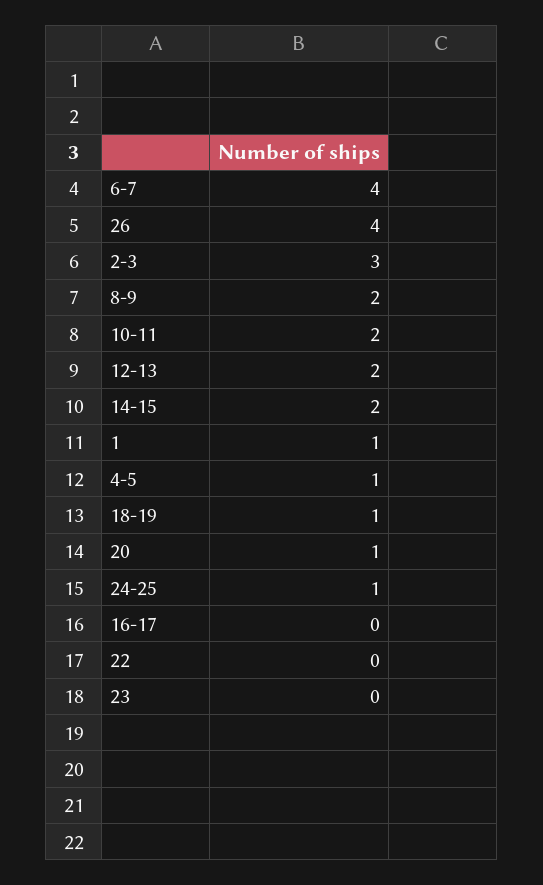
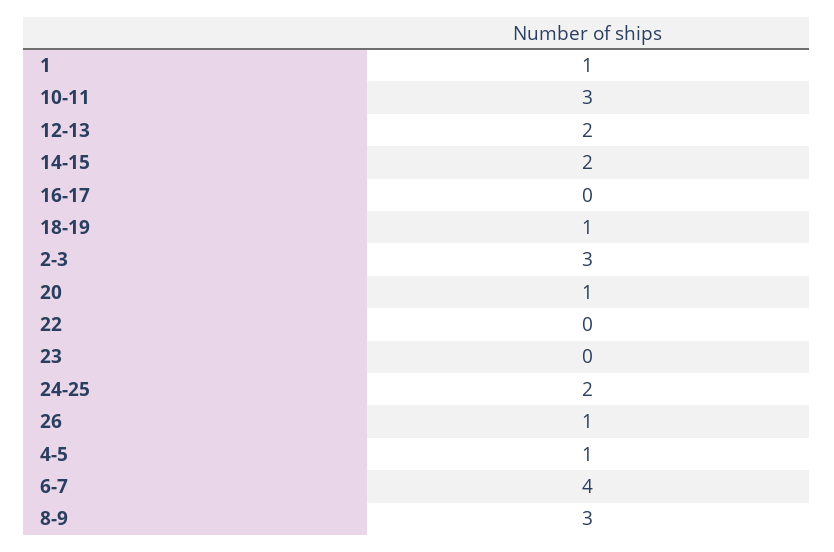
  {
    "6-7": 4,
-   "26": 4,
+   "26": 1,
    "2-3": 3,
-   "8-9": 2,
+   "8-9": 3,
-   "10-11": 2,
+   "10-11": 3,
    "12-13": 2,
    "14-15": 2,
    "1": 1,
    "4-5": 1,
    "18-19": 1,
    "20": 1,
-   "24-25": 1,
+   "24-25": 2,
    "16-17": 0,
    "22": 0,
    "23": 0
  }

